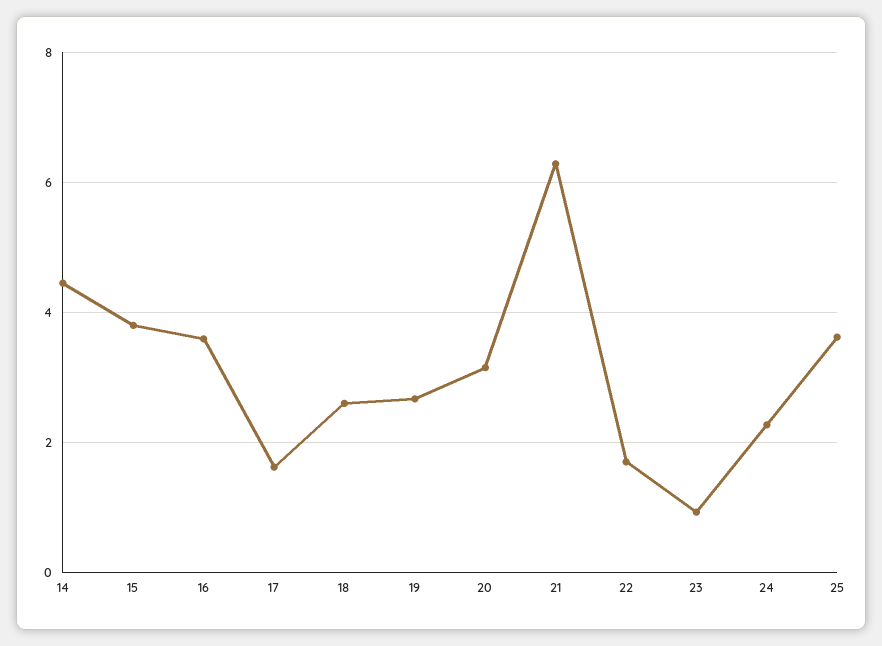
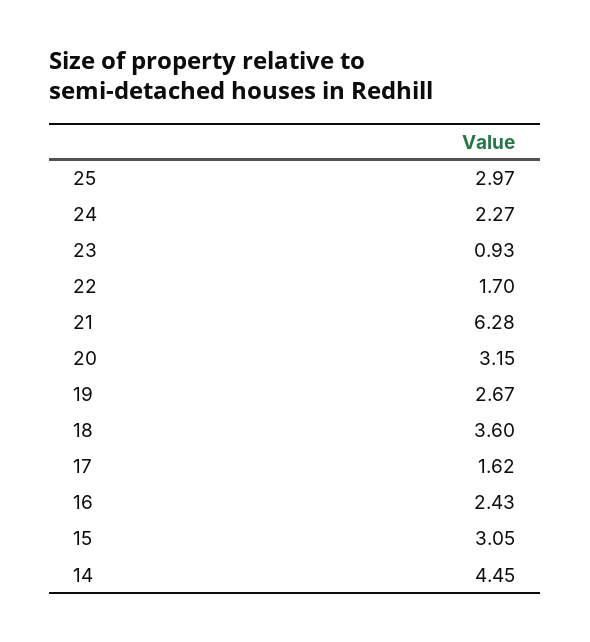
  {
    "14": 4.45,
-   "15": 3.8,
+   "15": 3.05,
-   "16": 3.6,
+   "16": 2.43,
    "17": 1.62,
-   "18": 2.6,
+   "18": 3.6,
    "19": 2.67,
    "20": 3.15,
    "21": 6.28,
    "22": 1.7,
    "23": 0.93,
    "24": 2.27,
-   "25": 3.6
+   "25": 2.97
  }

